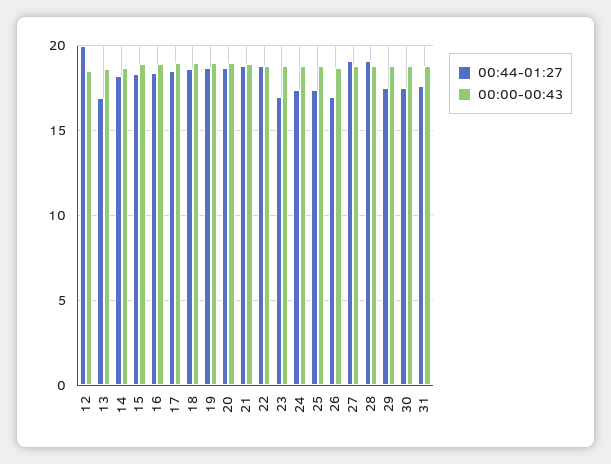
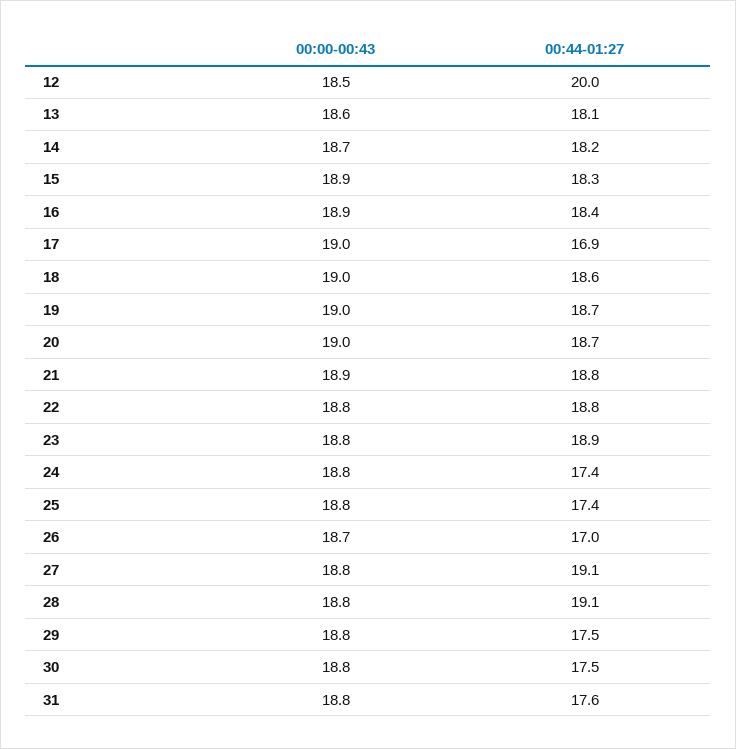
  {
    "00:44-01:27": {
      "12": 20,
-     "13": 17,
+     "13": 18.1,
      "14": 18.2,
      "15": 18.3,
      "16": 18.4,
-     "17": 18.5,
+     "17": 16.9,
      "18": 18.6,
      "19": 18.7,
      "20": 18.7,
      "21": 18.8,
      "22": 18.8,
-     "23": 17,
+     "23": 18.9,
      "24": 17.4,
      "25": 17.4,
      "26": 17,
      "27": 19.1,
      "28": 19.1,
      "29": 17.5,
      "30": 17.5,
      "31": 17.6
    },
    "00:00-00:43": {
      "12": 18.5,
      "13": 18.6,
      "14": 18.7,
      "15": 18.9,
      "16": 18.9,
      "17": 19,
      "18": 19,
      "19": 19,
      "20": 19,
      "21": 18.9,
      "22": 18.8,
      "23": 18.8,
      "24": 18.8,
      "25": 18.8,
      "26": 18.7,
      "27": 18.8,
      "28": 18.8,
      "29": 18.8,
      "30": 18.8,
      "31": 18.8
    }
  }

